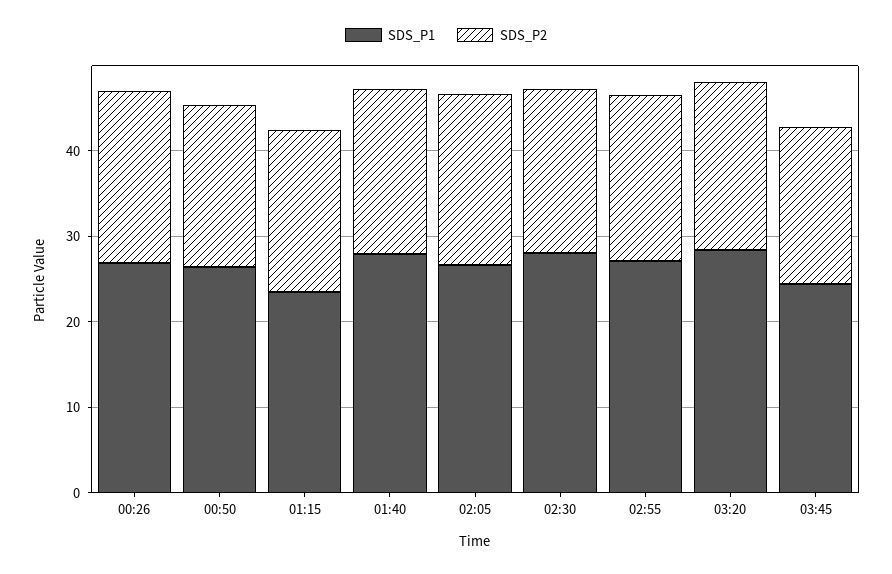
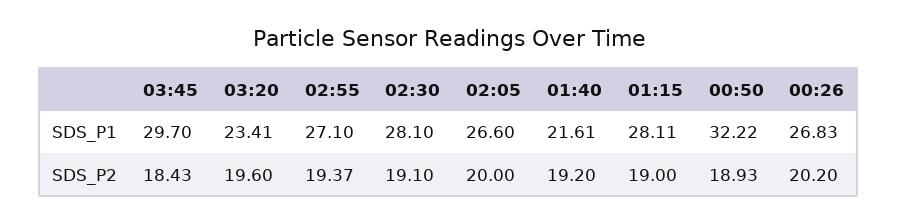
  {
    "SDS_P1": {
      "00:26": 26.83,
-     "00:50": 26,
+     "00:50": 32.22,
-     "01:15": 24,
+     "01:15": 28.11,
-     "01:40": 28,
+     "01:40": 21.61,
      "02:05": 26.6,
      "02:30": 28.1,
      "02:55": 27.1,
-     "03:20": 28,
+     "03:20": 23.41,
-     "03:45": 24
+     "03:45": 29.7
    },
    "SDS_P2": {
      "00:26": 20.2,
      "00:50": 18.93,
      "01:15": 19,
      "01:40": 19.2,
      "02:05": 20,
      "02:30": 19.1,
      "02:55": 19.37,
      "03:20": 19.6,
      "03:45": 18.43
    }
  }

